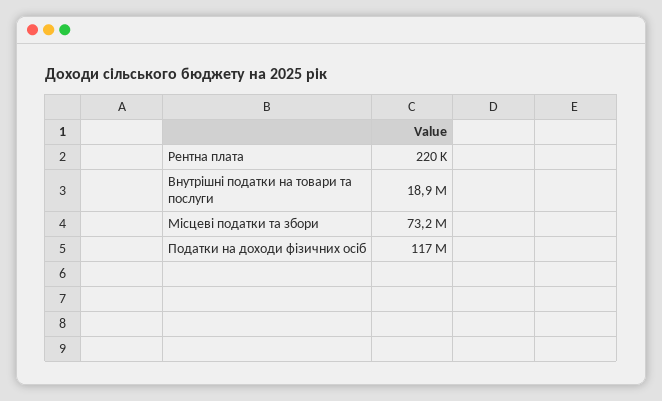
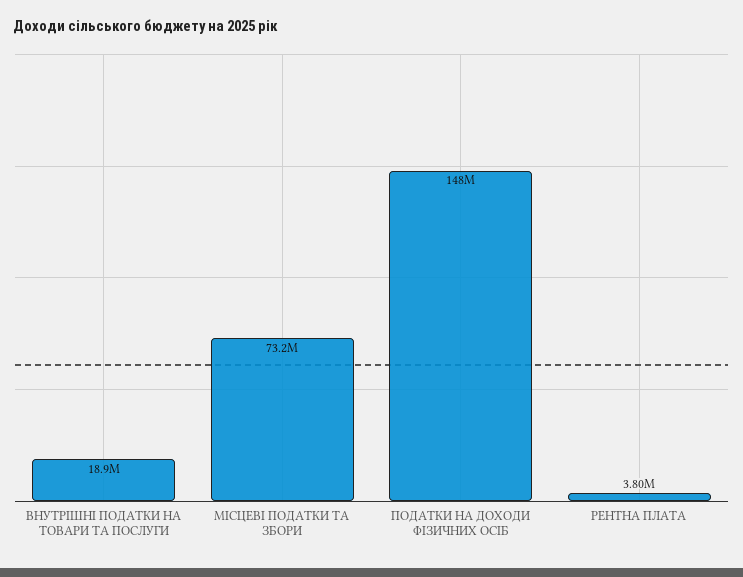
  {
-   "Рентна плата": 220000,
+   "Рентна плата": 3800000,
    "Внутрішні податки на товари та послуги": 18900000,
    "Місцеві податки та збори": 73200000,
-   "Податки на доходи фізичних осіб": 117000000
+   "Податки на доходи фізичних осіб": 148000000
  }

